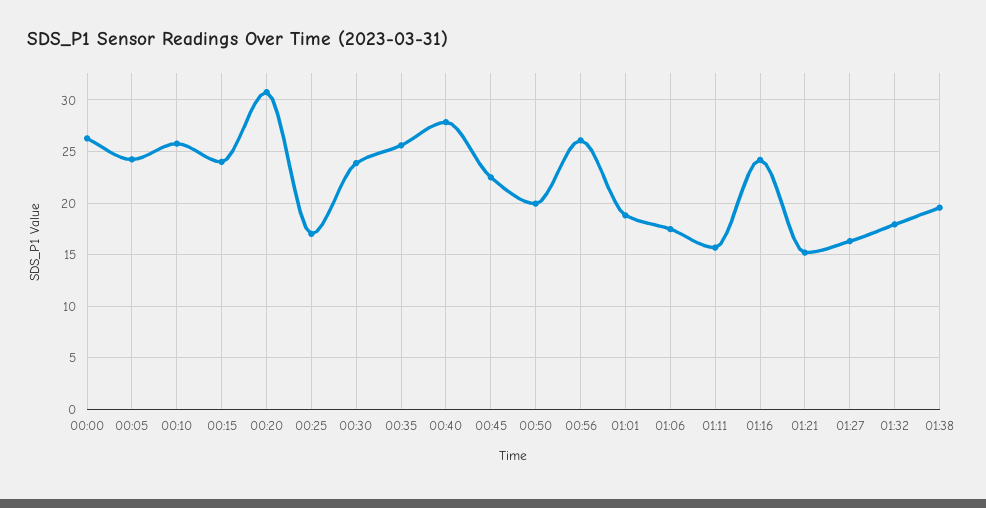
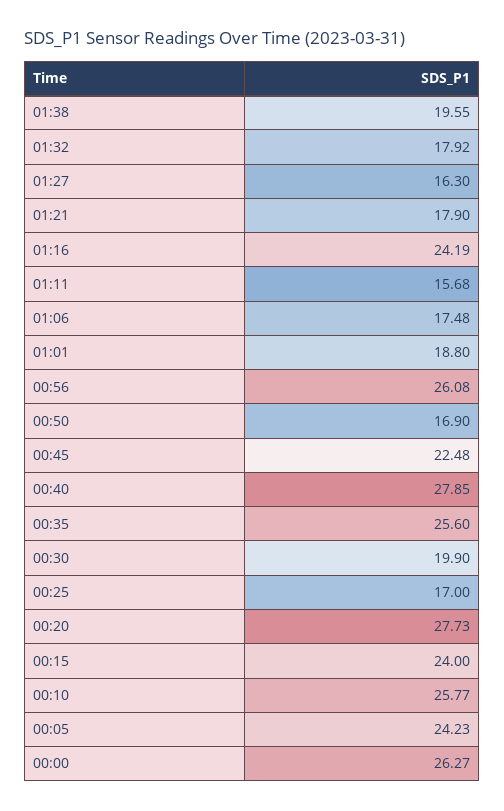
  {
    "00:00": 26.27,
    "00:05": 24.23,
    "00:10": 25.77,
    "00:15": 24,
-   "00:20": 31,
+   "00:20": 27.73,
    "00:25": 17,
-   "00:30": 24,
+   "00:30": 19.9,
    "00:35": 25.6,
    "00:40": 27.85,
    "00:45": 22.48,
-   "00:50": 20,
+   "00:50": 16.9,
    "00:56": 26.08,
    "01:01": 18.8,
    "01:06": 17.48,
    "01:11": 15.68,
    "01:16": 24.19,
-   "01:21": 15,
+   "01:21": 17.9,
    "01:27": 16.3,
    "01:32": 17.92,
    "01:38": 19.55
  }

